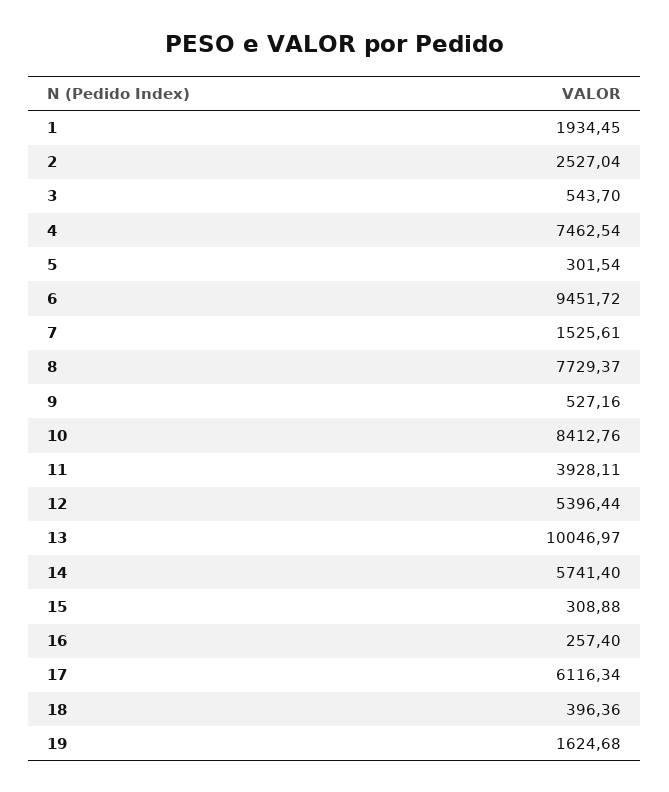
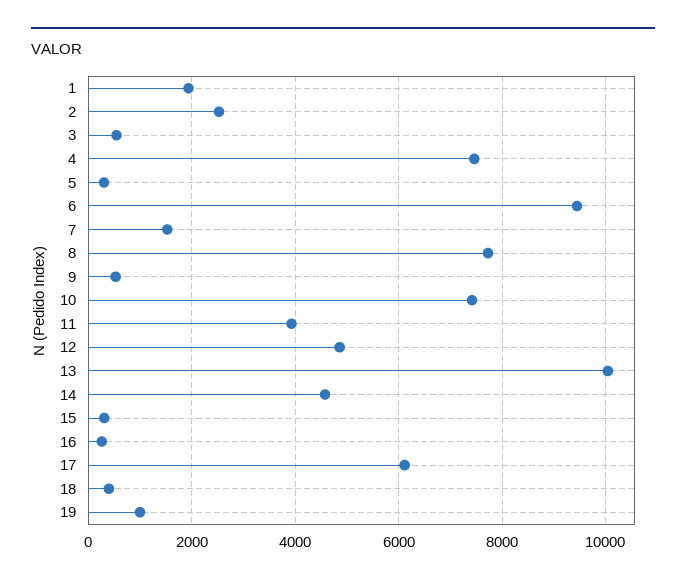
  {
    "1": 1934.45,
    "2": 2527.04,
    "3": 543.7,
    "4": 7462.54,
    "5": 301.54,
    "6": 9451.72,
    "7": 1525.61,
    "8": 7729.37,
    "9": 527.16,
-   "10": 8412.76,
+   "10": 7400,
    "11": 3928.11,
-   "12": 5396.44,
+   "12": 4800,
    "13": 10046.97,
-   "14": 5741.4,
+   "14": 4600,
    "15": 308.88,
    "16": 257.4,
    "17": 6116.34,
    "18": 396.36,
-   "19": 1624.68
+   "19": 1000
  }

